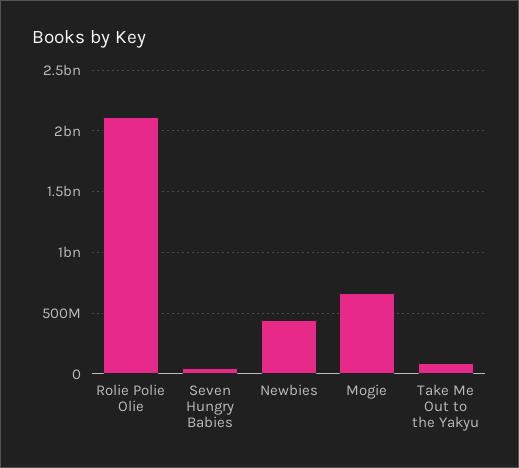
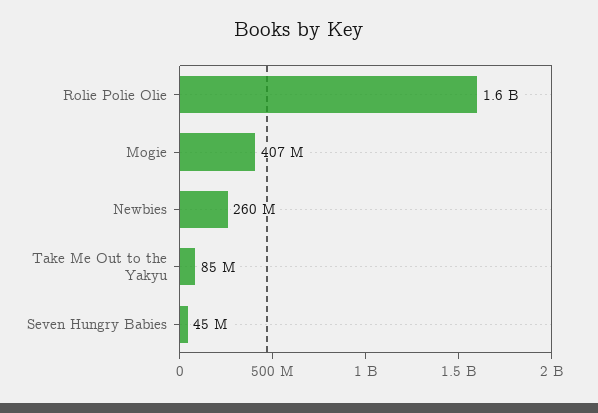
  {
-   "Rolie Polie Olie": 2100000000,
+   "Rolie Polie Olie": 1600000000,
    "Seven Hungry Babies": 45000000,
-   "Newbies": 450000000,
+   "Newbies": 260000000,
-   "Mogie": 650000000,
+   "Mogie": 407000000,
    "Take Me Out to the Yakyu": 85000000
  }

